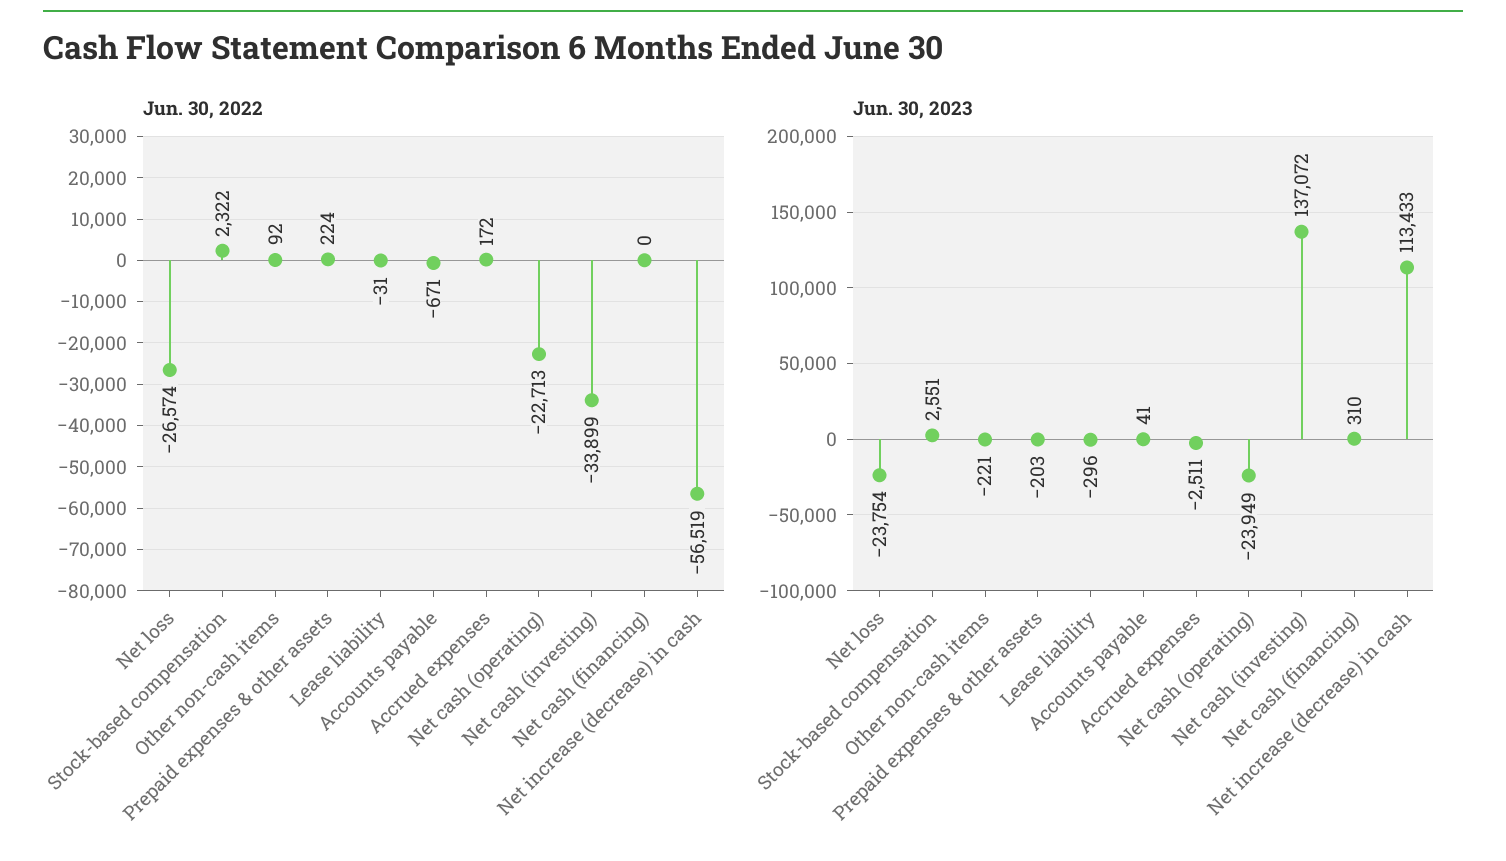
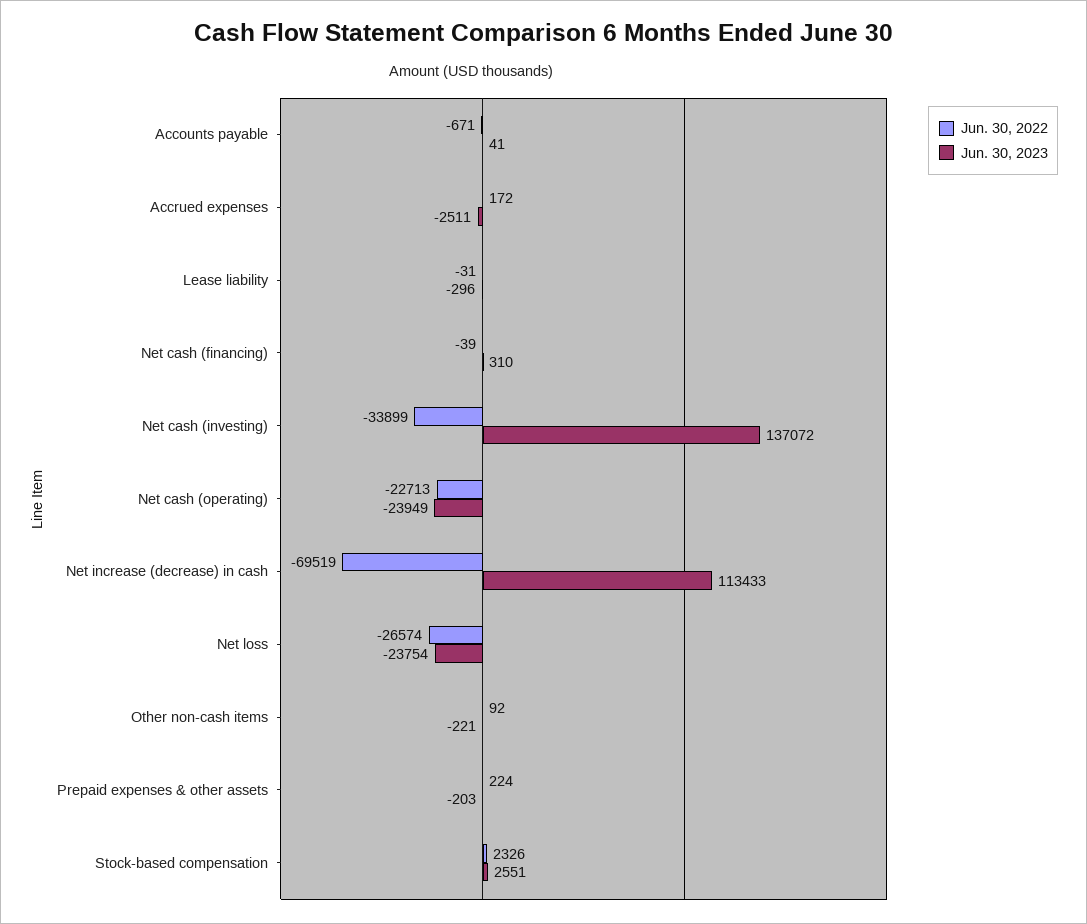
  {
    "Jun. 30, 2022": {
      "Net loss": -26574,
-     "Stock-based compensation": 2322,
+     "Stock-based compensation": 2326,
      "Other non-cash items": 92,
      "Prepaid expenses & other assets": 224,
      "Lease liability": -31,
      "Accounts payable": -671,
      "Accrued expenses": 172,
      "Net cash (operating)": -22713,
      "Net cash (investing)": -33899,
-     "Net cash (financing)": 0,
+     "Net cash (financing)": -39,
-     "Net increase (decrease) in cash": -56519
+     "Net increase (decrease) in cash": -69519
    },
    "Jun. 30, 2023": {
      "Net loss": -23754,
      "Stock-based compensation": 2551,
      "Other non-cash items": -221,
      "Prepaid expenses & other assets": -203,
      "Lease liability": -296,
      "Accounts payable": 41,
      "Accrued expenses": -2511,
      "Net cash (operating)": -23949,
      "Net cash (investing)": 137072,
      "Net cash (financing)": 310,
      "Net increase (decrease) in cash": 113433
    }
  }

